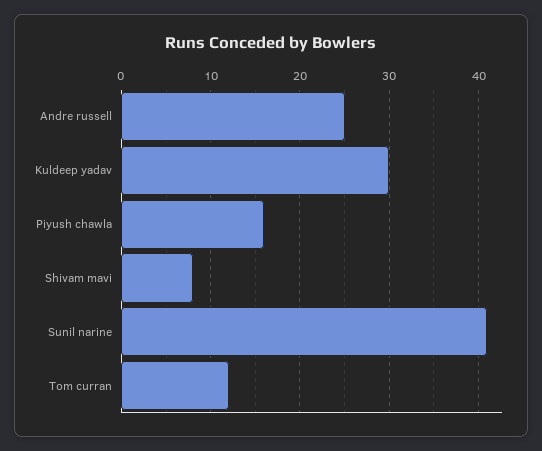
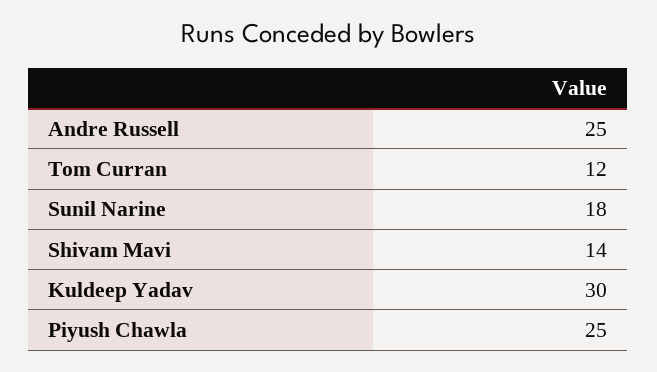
  {
    "Andre russell": 25,
    "Kuldeep yadav": 30,
-   "Piyush chawla": 16,
+   "Piyush chawla": 25,
-   "Shivam mavi": 8,
+   "Shivam mavi": 14,
-   "Sunil narine": 41,
+   "Sunil narine": 18,
    "Tom curran": 12
  }

